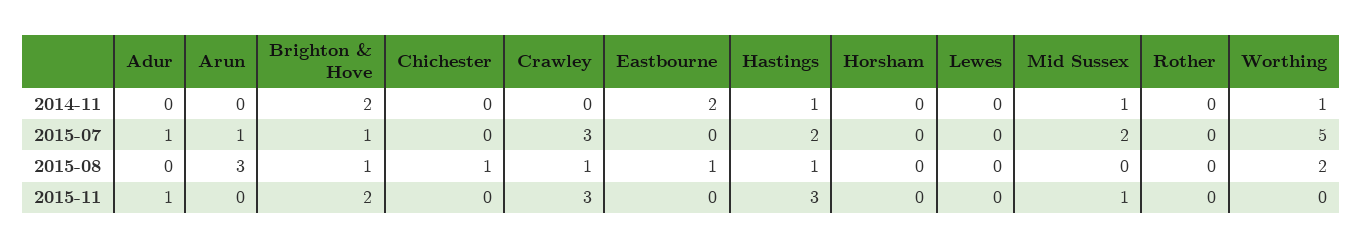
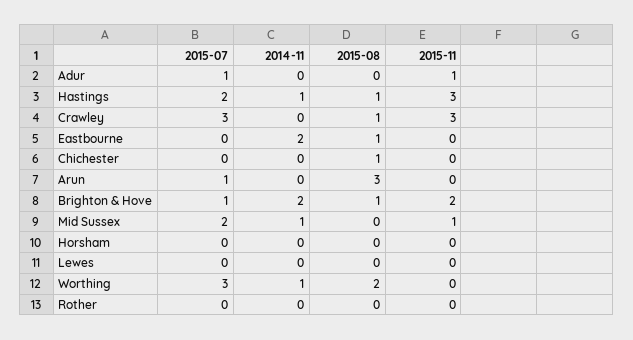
  {
    "Adur": {
      "2014-11": 0,
      "2015-07": 1,
      "2015-08": 0,
      "2015-11": 1
    },
    "Arun": {
      "2014-11": 0,
      "2015-07": 1,
      "2015-08": 3,
      "2015-11": 0
    },
    "Brighton & Hove": {
      "2014-11": 2,
      "2015-07": 1,
      "2015-08": 1,
      "2015-11": 2
    },
    "Chichester": {
      "2014-11": 0,
      "2015-07": 0,
      "2015-08": 1,
      "2015-11": 0
    },
    "Crawley": {
      "2014-11": 0,
      "2015-07": 3,
      "2015-08": 1,
      "2015-11": 3
    },
    "Eastbourne": {
      "2014-11": 2,
      "2015-07": 0,
      "2015-08": 1,
      "2015-11": 0
    },
    "Hastings": {
      "2014-11": 1,
      "2015-07": 2,
      "2015-08": 1,
      "2015-11": 3
    },
    "Horsham": {
      "2014-11": 0,
      "2015-07": 0,
      "2015-08": 0,
      "2015-11": 0
    },
    "Lewes": {
      "2014-11": 0,
      "2015-07": 0,
      "2015-08": 0,
      "2015-11": 0
    },
    "Mid Sussex": {
      "2014-11": 1,
      "2015-07": 2,
      "2015-08": 0,
      "2015-11": 1
    },
    "Rother": {
      "2014-11": 0,
      "2015-07": 0,
      "2015-08": 0,
      "2015-11": 0
    },
    "Worthing": {
      "2014-11": 1,
-     "2015-07": 5,
+     "2015-07": 3,
      "2015-08": 2,
      "2015-11": 0
    }
  }

